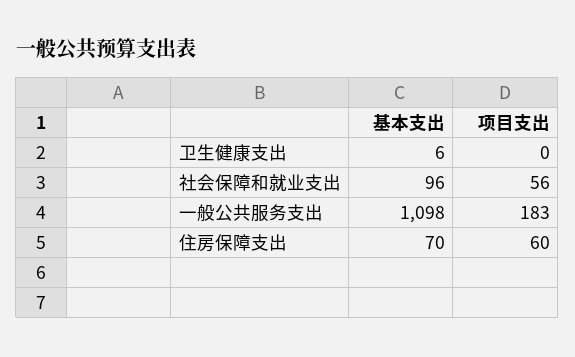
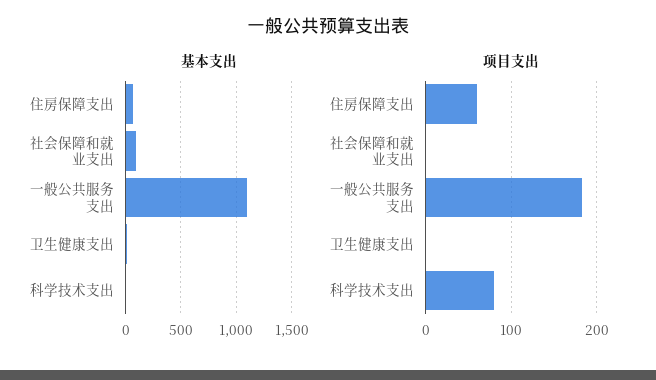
  {
    "基本支出": {
      "卫生健康支出": 6,
      "社会保障和就业支出": 96,
      "一般公共服务支出": 1098,
-     "住房保障支出": 70
+     "住房保障支出": 70,
+     "科学技术支出": 0
    },
    "项目支出": {
      "卫生健康支出": 0,
-     "社会保障和就业支出": 56,
+     "社会保障和就业支出": 0,
      "一般公共服务支出": 183,
-     "住房保障支出": 60
+     "住房保障支出": 60,
+     "科学技术支出": 80
    }
  }

